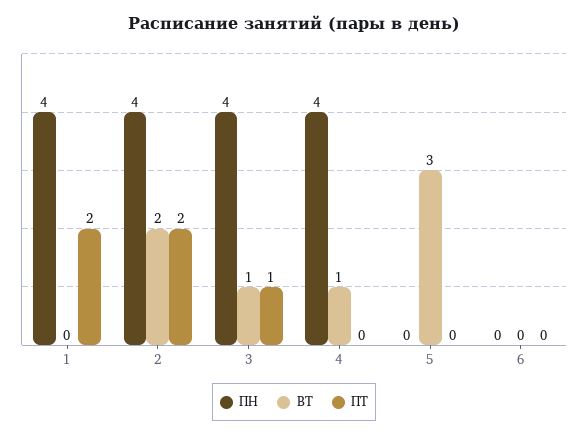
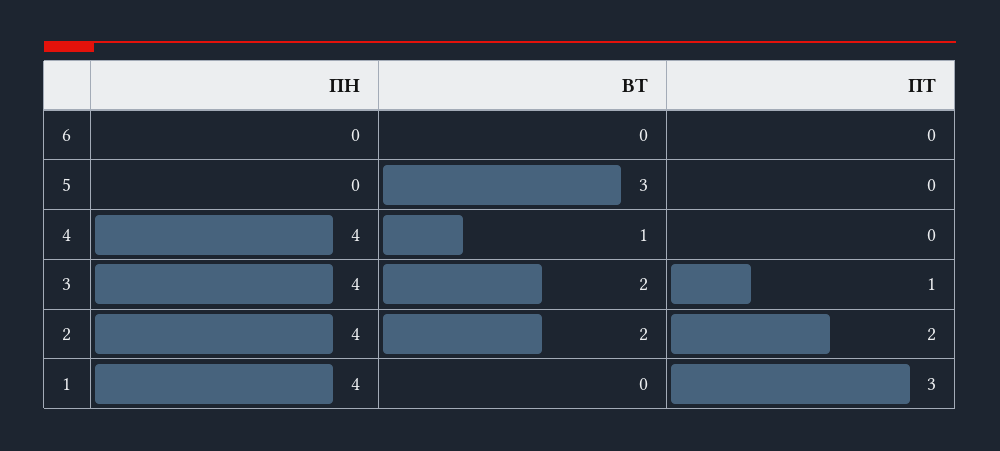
  {
    "ПН": {
      "1": 4,
      "2": 4,
      "3": 4,
      "4": 4,
      "5": 0,
      "6": 0
    },
    "ВТ": {
      "1": 0,
      "2": 2,
-     "3": 1,
+     "3": 2,
      "4": 1,
      "5": 3,
      "6": 0
    },
    "ПТ": {
-     "1": 2,
+     "1": 3,
      "2": 2,
      "3": 1,
      "4": 0,
      "5": 0,
      "6": 0
    }
  }

